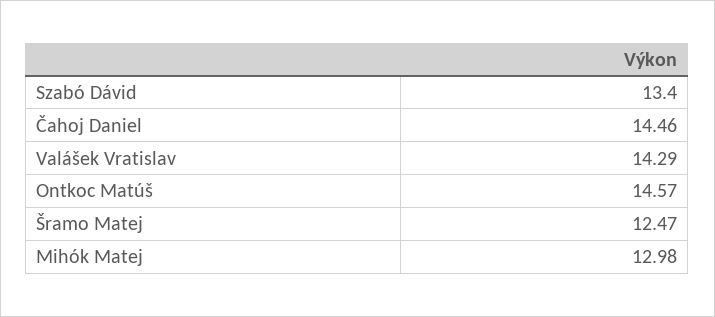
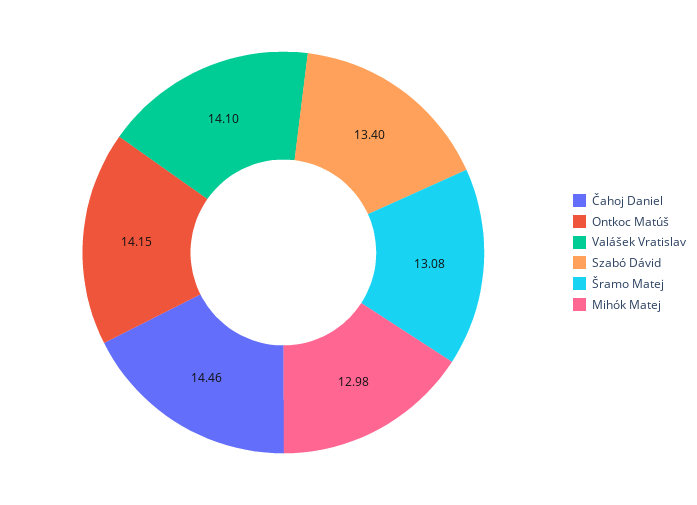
  {
    "Szabó Dávid": 13.4,
    "Čahoj Daniel": 14.46,
-   "Valášek Vratislav": 14.29,
+   "Valášek Vratislav": 14.1,
-   "Ontkoc Matúš": 14.57,
+   "Ontkoc Matúš": 14.15,
-   "Šramo Matej": 12.47,
+   "Šramo Matej": 13.08,
    "Mihók Matej": 12.98
  }

